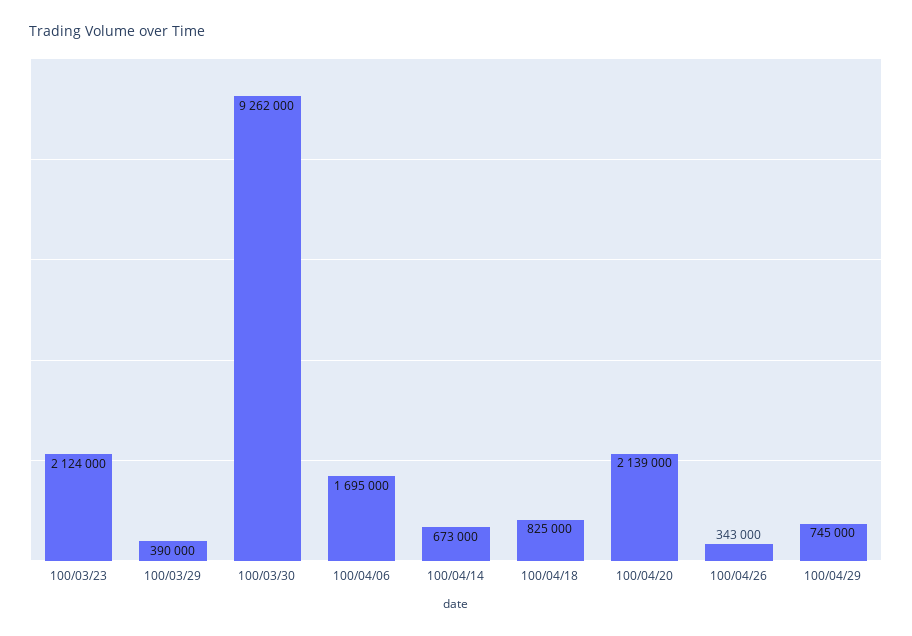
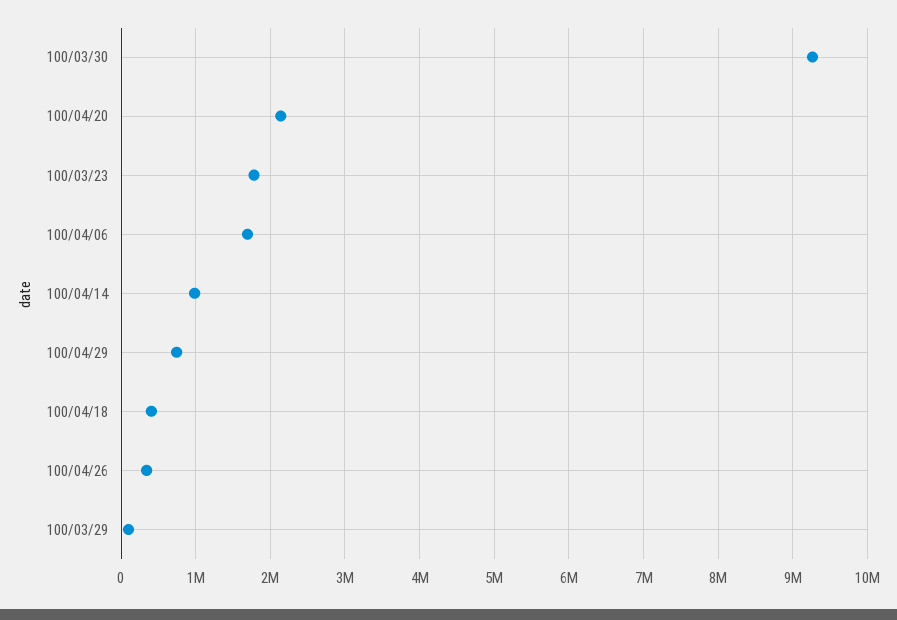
  {
-   "100/03/23": 2124000,
+   "100/03/23": 1800000,
-   "100/03/29": 390000,
+   "100/03/29": 100000,
    "100/03/30": 9262000,
    "100/04/06": 1695000,
-   "100/04/14": 673000,
+   "100/04/14": 1000000,
-   "100/04/18": 825000,
+   "100/04/18": 400000,
    "100/04/20": 2139000,
    "100/04/26": 343000,
    "100/04/29": 745000
  }

